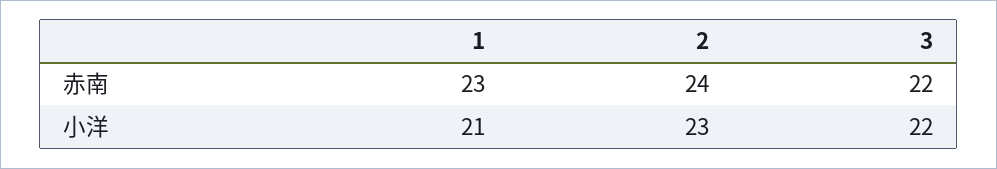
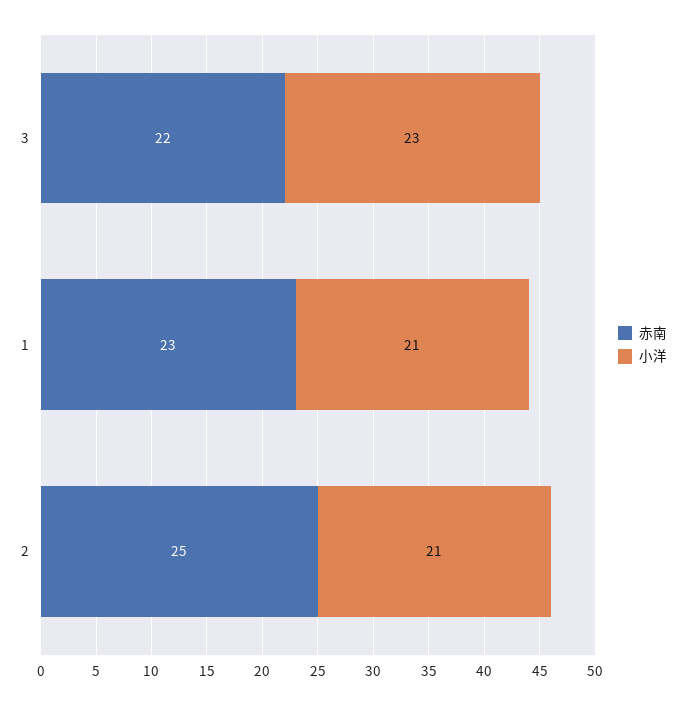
  {
    "赤南": {
      "1": 23,
-     "2": 24,
+     "2": 25,
      "3": 22
    },
    "小洋": {
      "1": 21,
-     "2": 23,
+     "2": 21,
-     "3": 22
+     "3": 23
    }
  }

